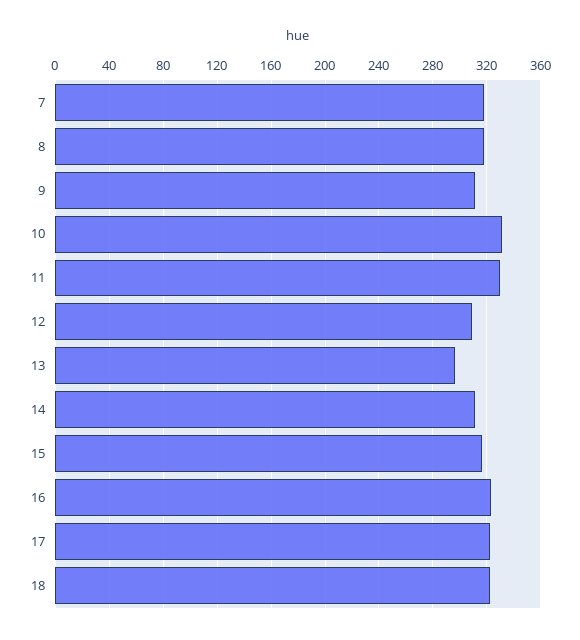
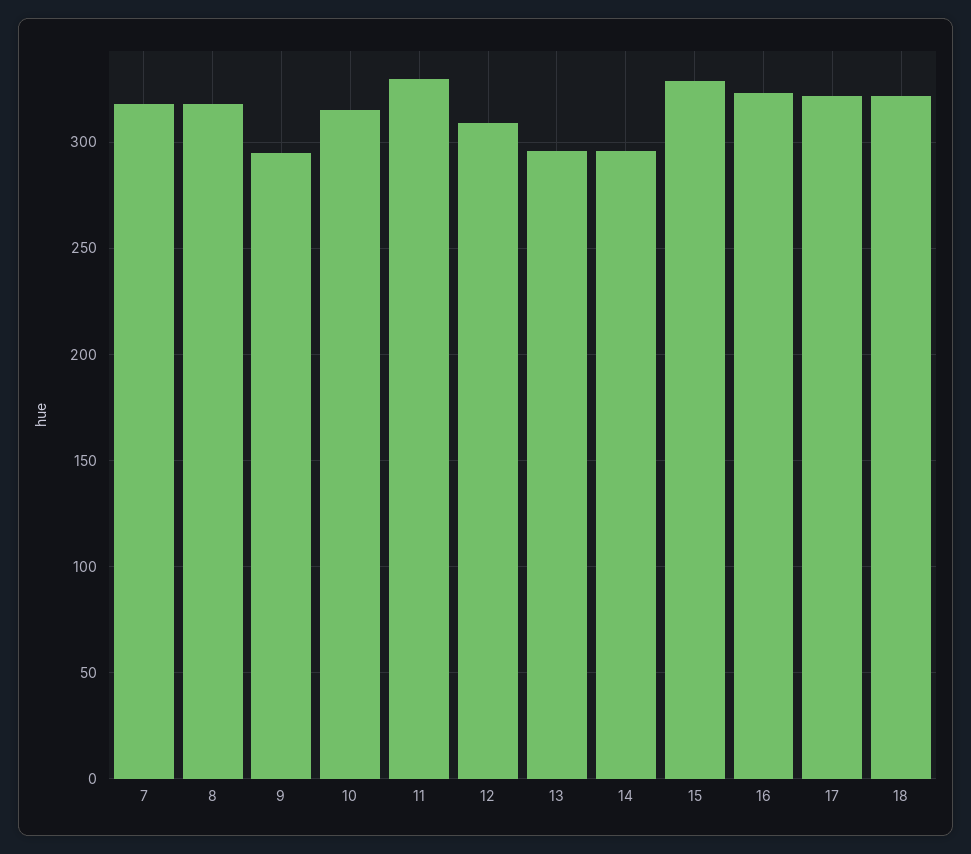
  {
    "7": 320,
    "8": 320,
-   "9": 310,
+   "9": 295,
-   "10": 330,
+   "10": 315,
    "11": 330,
    "12": 310,
    "13": 295,
-   "14": 310,
+   "14": 295,
-   "15": 315,
+   "15": 330,
    "16": 325,
    "17": 320,
    "18": 320
  }

